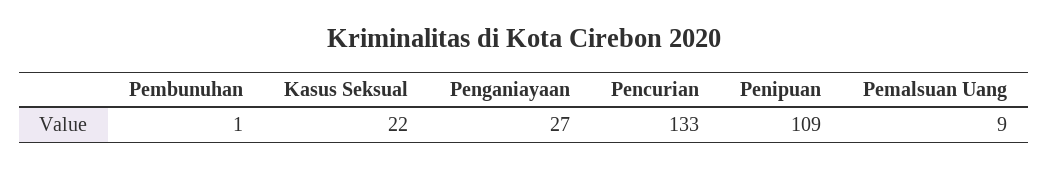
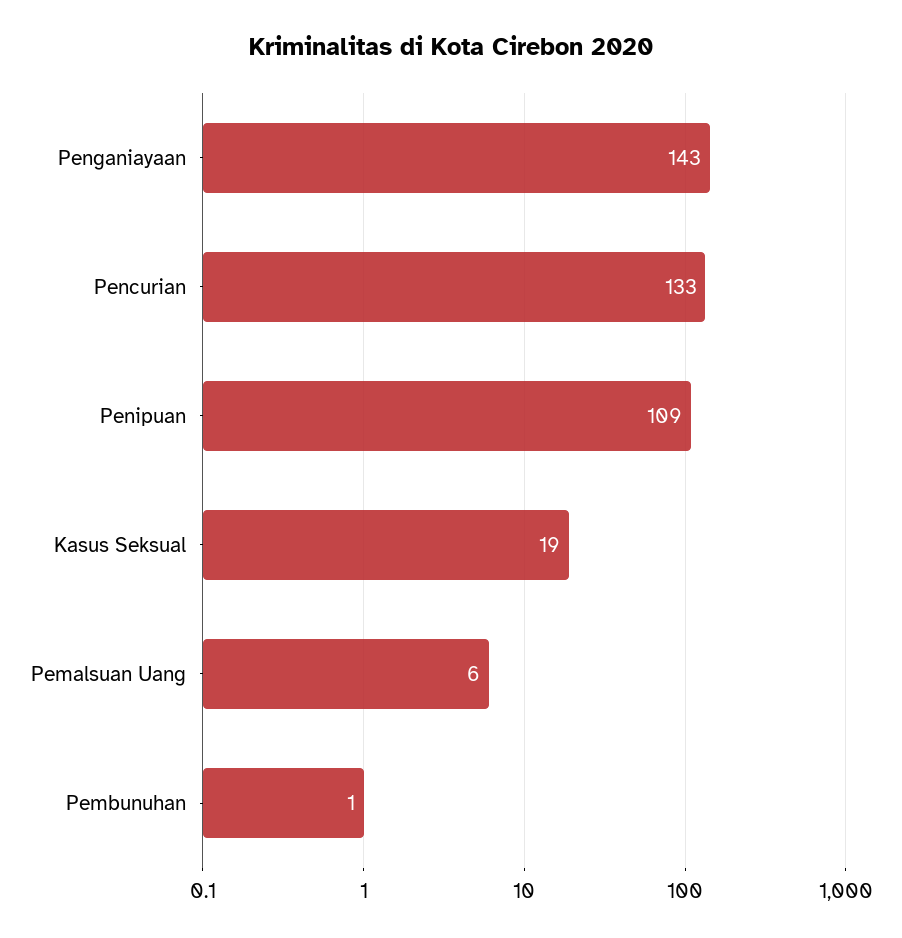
  {
    "Pembunuhan": 1,
-   "Kasus Seksual": 22,
+   "Kasus Seksual": 19,
-   "Penganiayaan": 27,
+   "Penganiayaan": 143,
    "Pencurian": 133,
    "Penipuan": 109,
-   "Pemalsuan Uang": 9
+   "Pemalsuan Uang": 6
  }

